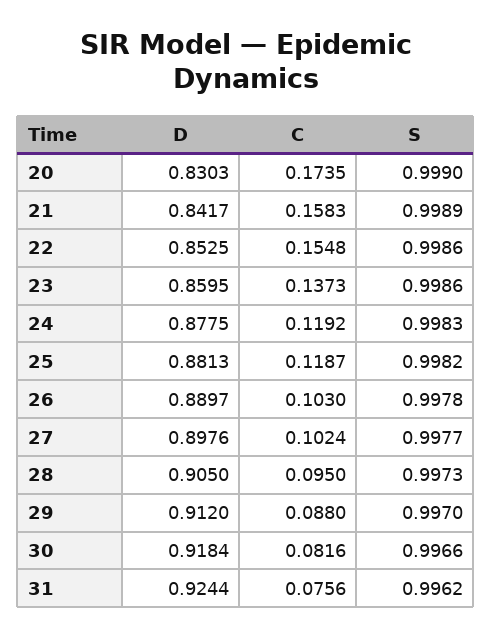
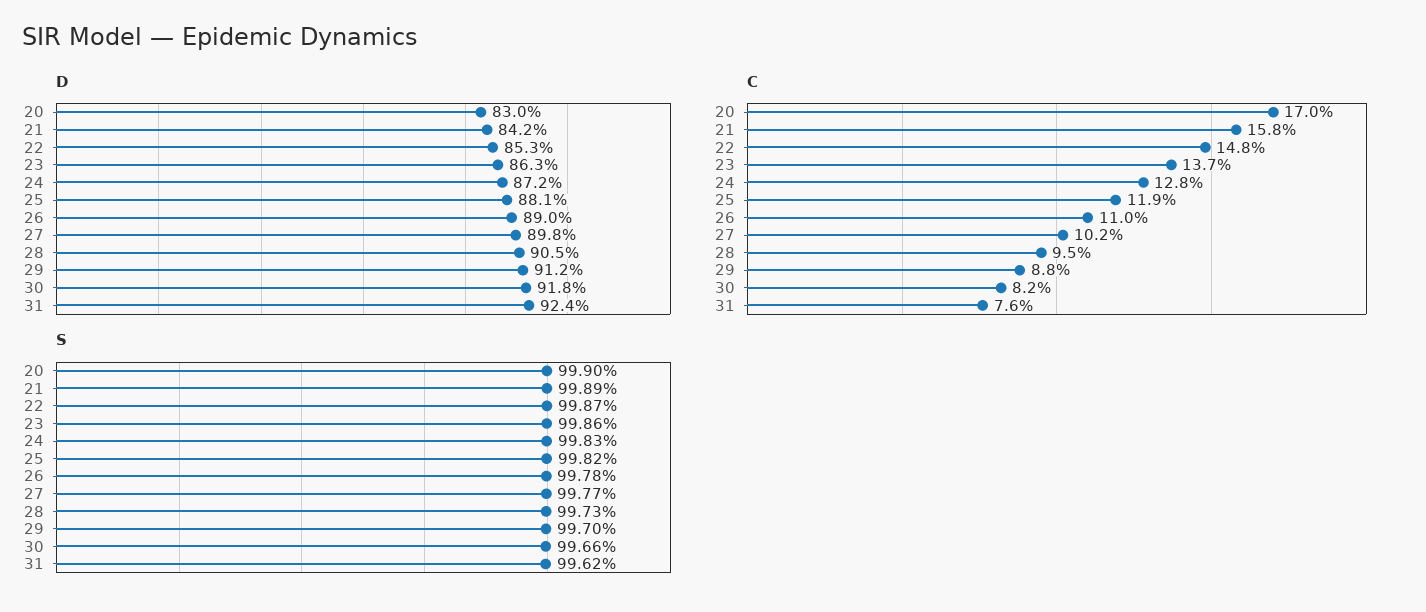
  {
    "D": {
      "20": 0.8303,
      "21": 0.8417,
      "22": 0.8525,
-     "23": 0.8595,
+     "23": 0.863,
-     "24": 0.8775,
+     "24": 0.872,
      "25": 0.8813,
      "26": 0.8897,
      "27": 0.8976,
      "28": 0.905,
      "29": 0.912,
      "30": 0.9184,
      "31": 0.9244
    },
    "C": {
-     "20": 0.1735,
+     "20": 0.17,
      "21": 0.1583,
-     "22": 0.1548,
+     "22": 0.148,
      "23": 0.1373,
-     "24": 0.1192,
+     "24": 0.128,
      "25": 0.1187,
-     "26": 0.103,
+     "26": 0.11,
      "27": 0.1024,
      "28": 0.095,
      "29": 0.088,
      "30": 0.0816,
      "31": 0.0756
    },
    "S": {
      "20": 0.999,
      "21": 0.9989,
-     "22": 0.9986,
+     "22": 0.9987,
      "23": 0.9986,
      "24": 0.9983,
      "25": 0.9982,
      "26": 0.9978,
      "27": 0.9977,
      "28": 0.9973,
      "29": 0.997,
      "30": 0.9966,
      "31": 0.9962
    }
  }

